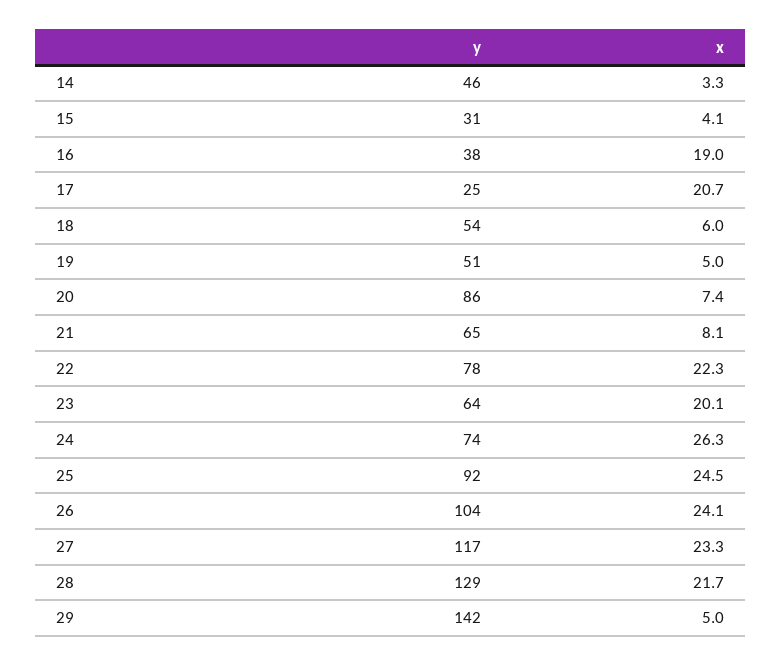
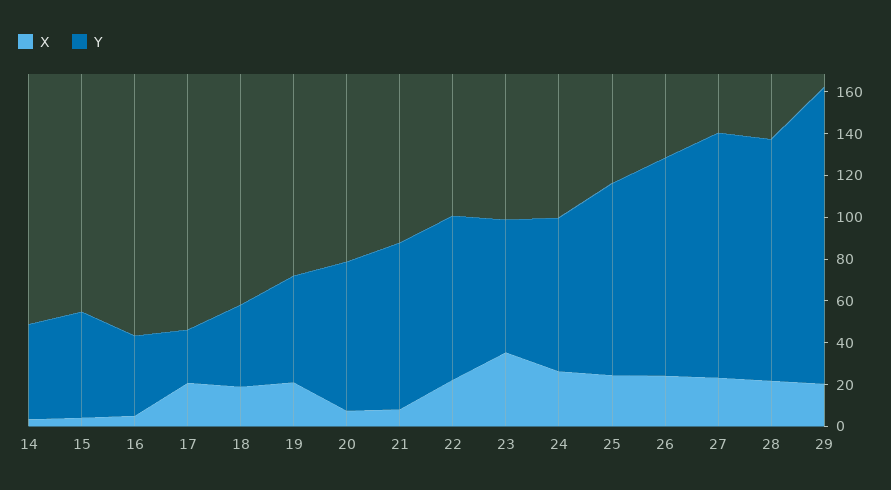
  {
    "y": {
      "14": 46,
-     "15": 31,
+     "15": 50,
      "16": 38,
      "17": 25,
-     "18": 54,
+     "18": 40,
      "19": 51,
-     "20": 86,
+     "20": 70,
-     "21": 65,
+     "21": 80,
      "22": 78,
      "23": 64,
      "24": 74,
      "25": 92,
      "26": 104,
      "27": 117,
-     "28": 129,
+     "28": 115,
      "29": 142
    },
    "x": {
      "14": 3.3,
      "15": 4.1,
-     "16": 19,
+     "16": 5,
      "17": 20.7,
-     "18": 6,
+     "18": 20,
-     "19": 5,
+     "19": 20,
      "20": 7.4,
      "21": 8.1,
      "22": 22.3,
-     "23": 20.1,
+     "23": 35,
      "24": 26.3,
      "25": 24.5,
      "26": 24.1,
      "27": 23.3,
      "28": 21.7,
-     "29": 5
+     "29": 20
    }
  }

